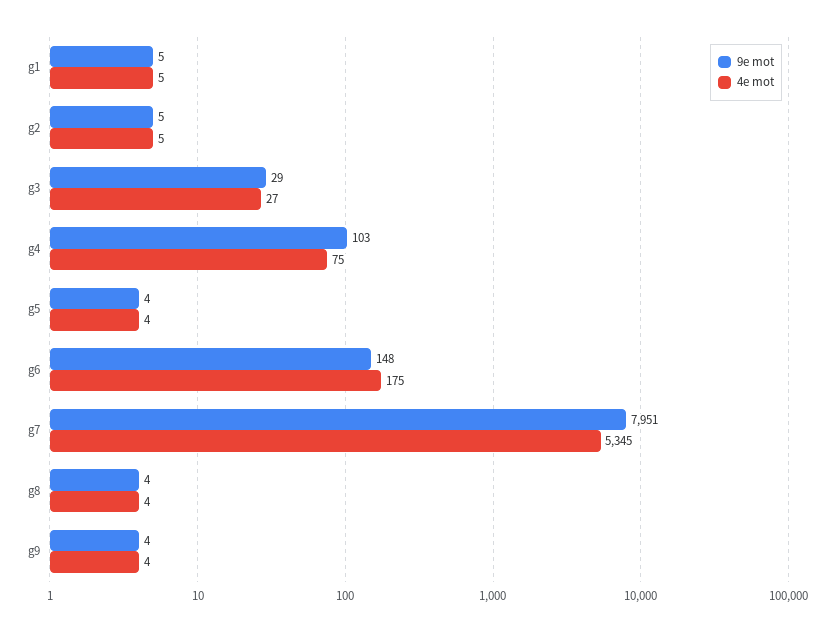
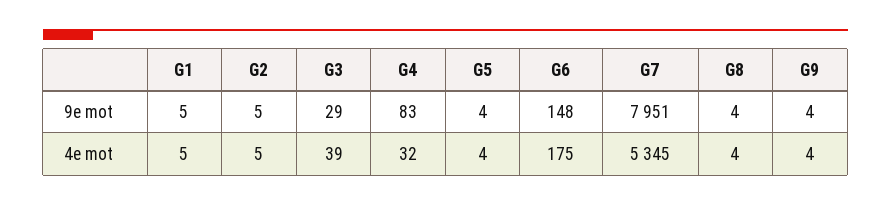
  {
    "9e mot": {
      "g1": 5,
      "g2": 5,
      "g3": 29,
-     "g4": 103,
+     "g4": 83,
      "g5": 4,
      "g6": 148,
      "g7": 7951,
      "g8": 4,
      "g9": 4
    },
    "4e mot": {
      "g1": 5,
      "g2": 5,
-     "g3": 27,
+     "g3": 39,
-     "g4": 75,
+     "g4": 32,
      "g5": 4,
      "g6": 175,
      "g7": 5345,
      "g8": 4,
      "g9": 4
    }
  }

